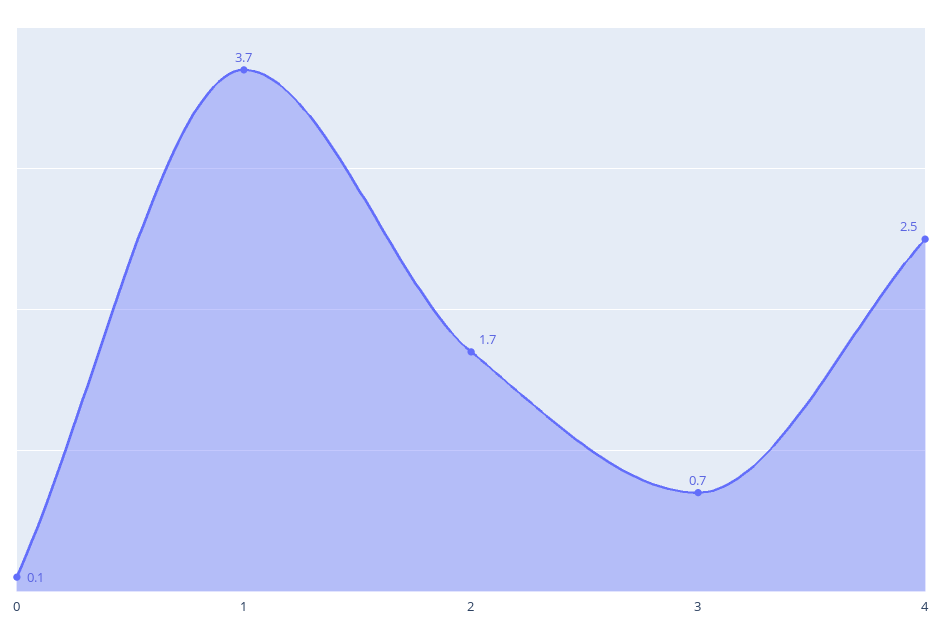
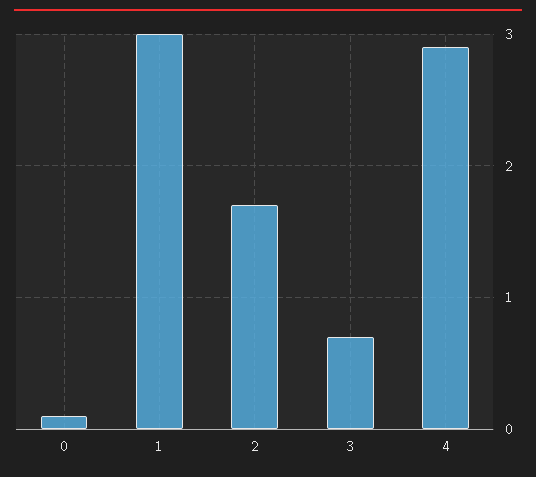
  {
    "0": 0.1,
-   "1": 3.7,
+   "1": 3,
    "2": 1.7,
    "3": 0.7,
-   "4": 2.5
+   "4": 2.9
  }

